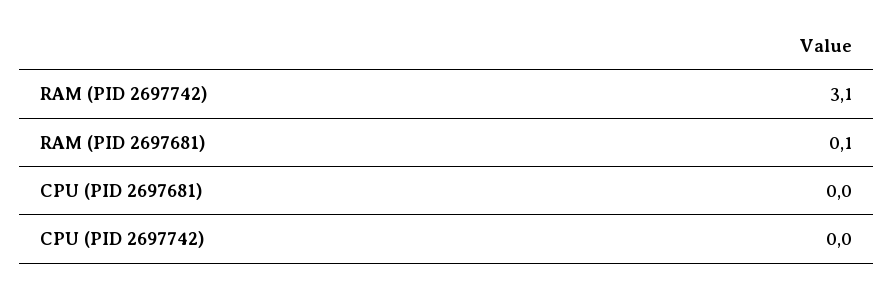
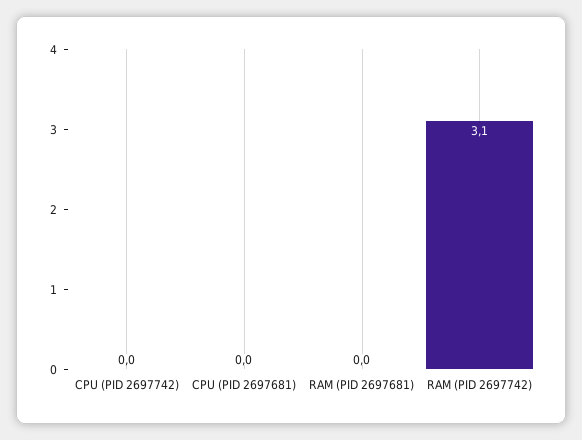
  {
    "RAM (PID 2697742)": 3.1,
-   "RAM (PID 2697681)": 0.1,
+   "RAM (PID 2697681)": 0,
    "CPU (PID 2697681)": 0,
    "CPU (PID 2697742)": 0
  }

